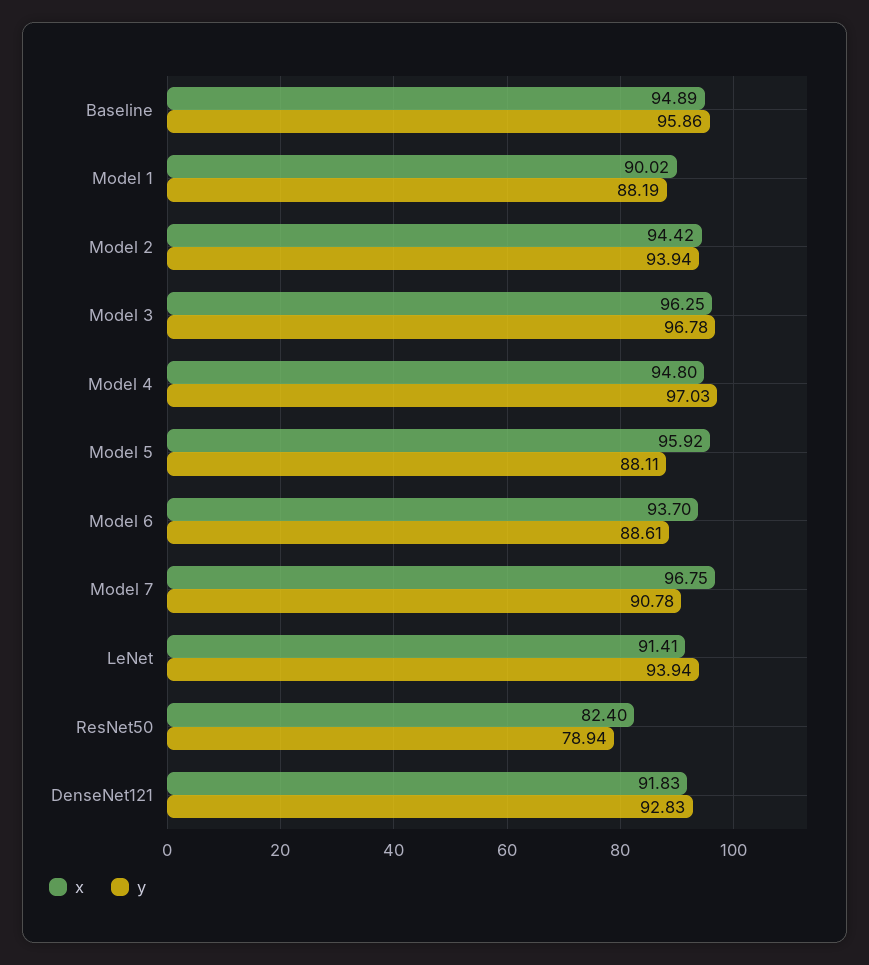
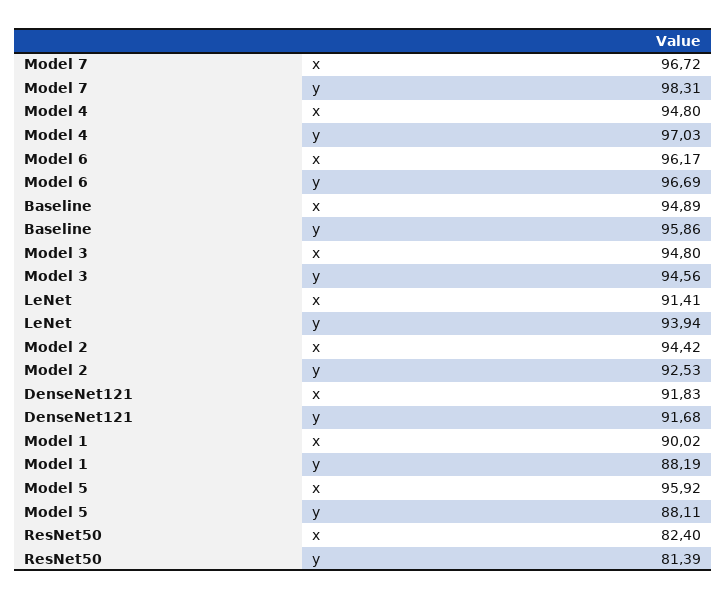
  {
    "x": {
      "Baseline": 94.89,
      "Model 1": 90.02,
      "Model 2": 94.42,
-     "Model 3": 96.25,
+     "Model 3": 94.8,
      "Model 4": 94.8,
      "Model 5": 95.92,
-     "Model 6": 93.7,
+     "Model 6": 96.17,
-     "Model 7": 96.75,
+     "Model 7": 96.72,
      "LeNet": 91.41,
      "ResNet50": 82.4,
      "DenseNet121": 91.83
    },
    "y": {
      "Baseline": 95.86,
      "Model 1": 88.19,
-     "Model 2": 93.94,
+     "Model 2": 92.53,
-     "Model 3": 96.78,
+     "Model 3": 94.56,
      "Model 4": 97.03,
      "Model 5": 88.11,
-     "Model 6": 88.61,
+     "Model 6": 96.69,
-     "Model 7": 90.78,
+     "Model 7": 98.31,
      "LeNet": 93.94,
-     "ResNet50": 78.94,
+     "ResNet50": 81.39,
-     "DenseNet121": 92.83
+     "DenseNet121": 91.68
    }
  }

